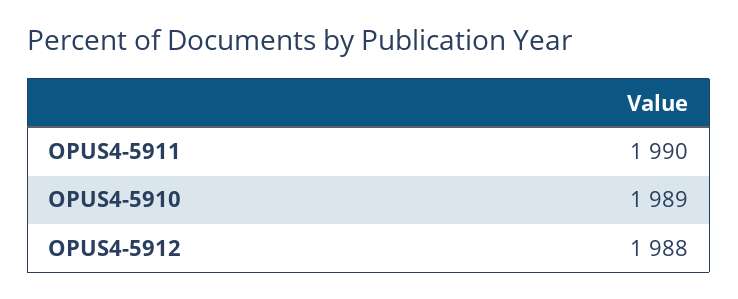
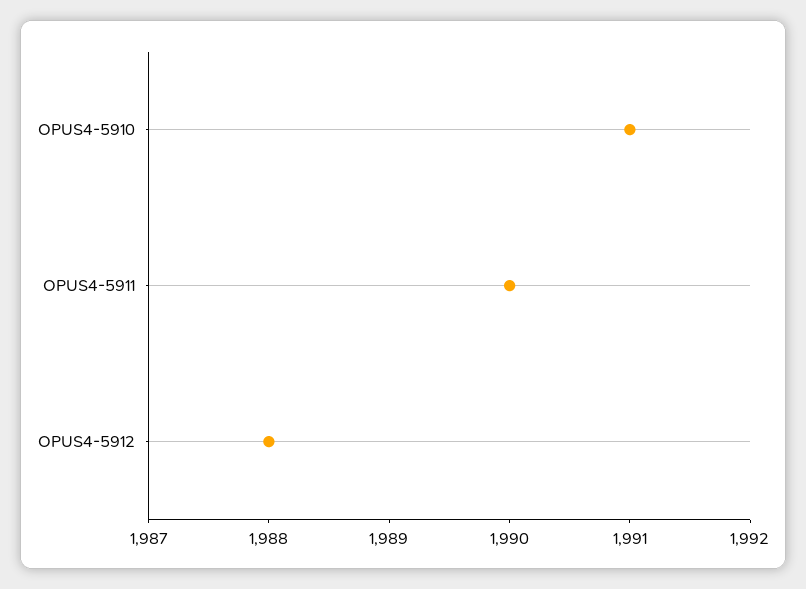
  {
    "OPUS4-5911": 1990,
-   "OPUS4-5910": 1989,
+   "OPUS4-5910": 1991,
    "OPUS4-5912": 1988
  }

